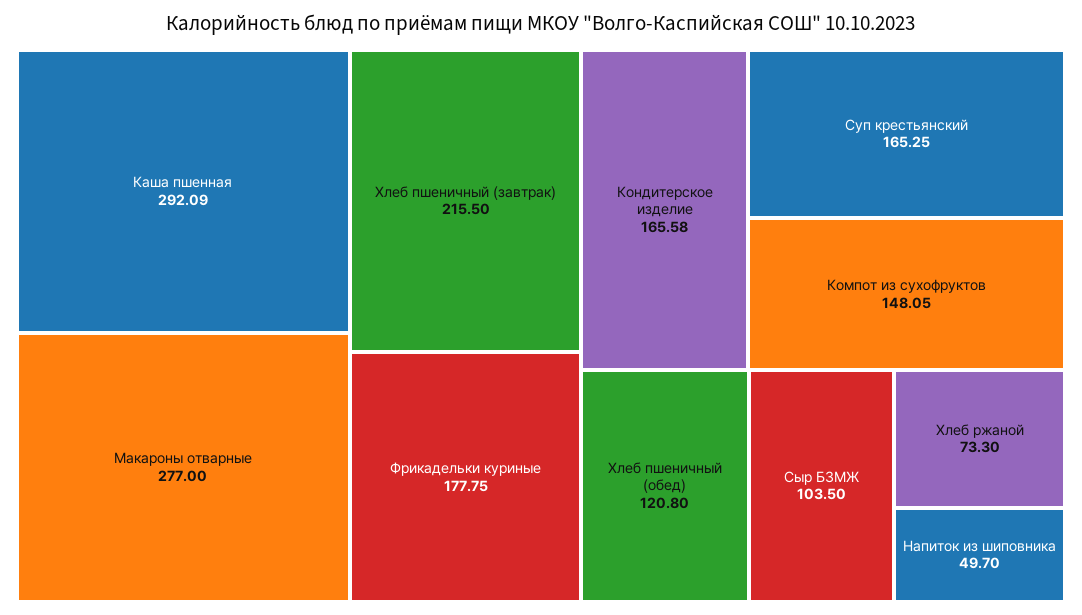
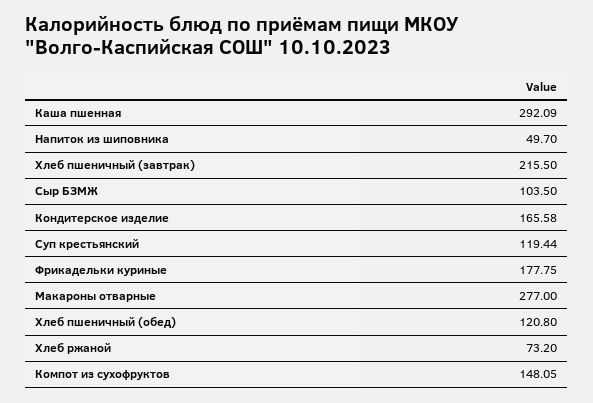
  {
    "Каша пшенная": 292.09,
    "Макароны отварные": 277,
    "Хлеб пшеничный (завтрак)": 215.5,
    "Фрикадельки куриные": 177.75,
    "Кондитерское изделие": 165.58,
-   "Суп крестьянский": 165.25,
+   "Суп крестьянский": 119.44,
    "Компот из сухофруктов": 148.05,
    "Хлеб пшеничный (обед)": 120.8,
    "Сыр БЗМЖ": 103.5,
-   "Хлеб ржаной": 73.3,
+   "Хлеб ржаной": 73.2,
    "Напиток из шиповника": 49.7
  }

